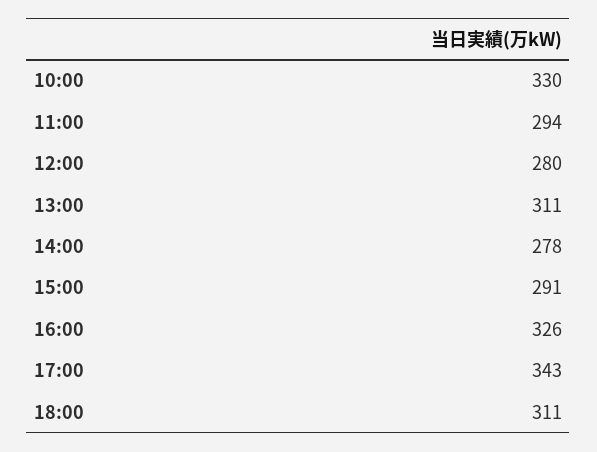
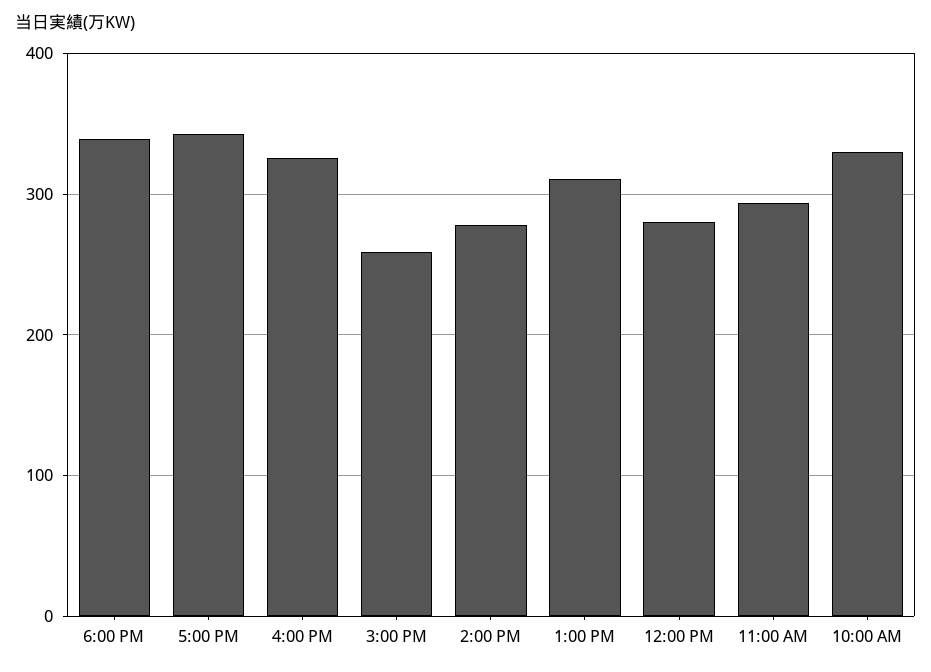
  {
    "10:00": 330,
    "11:00": 294,
    "12:00": 280,
    "13:00": 311,
    "14:00": 278,
-   "15:00": 291,
+   "15:00": 260,
    "16:00": 326,
    "17:00": 343,
-   "18:00": 311
+   "18:00": 340
  }

